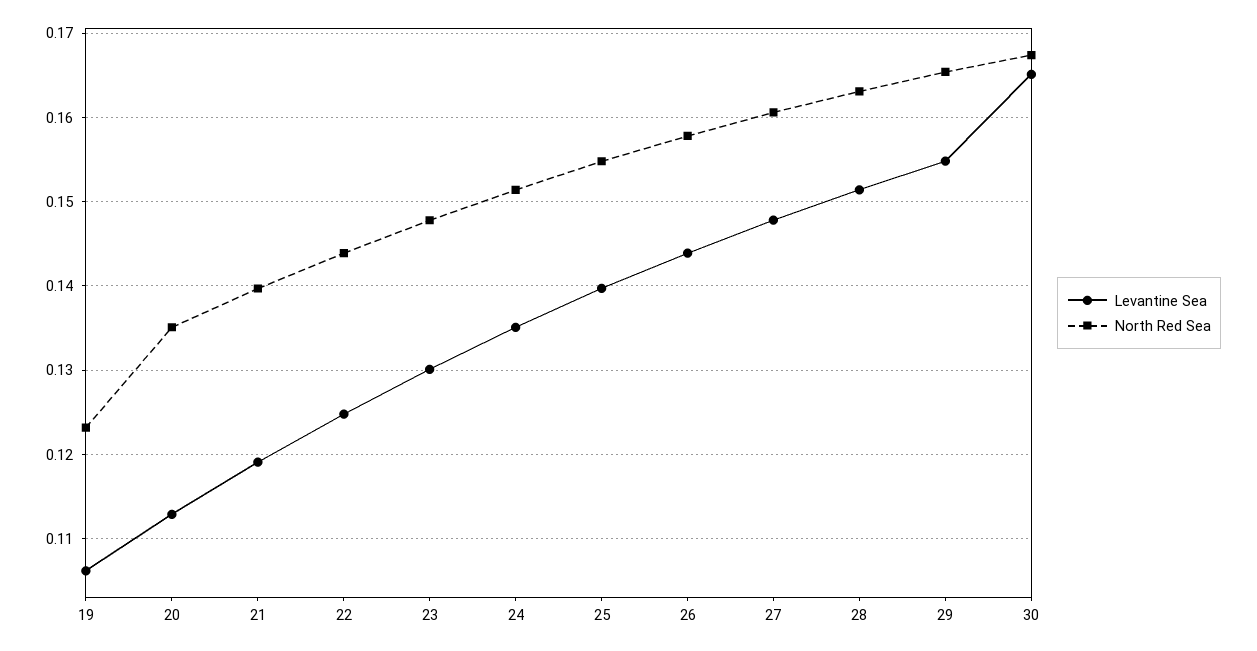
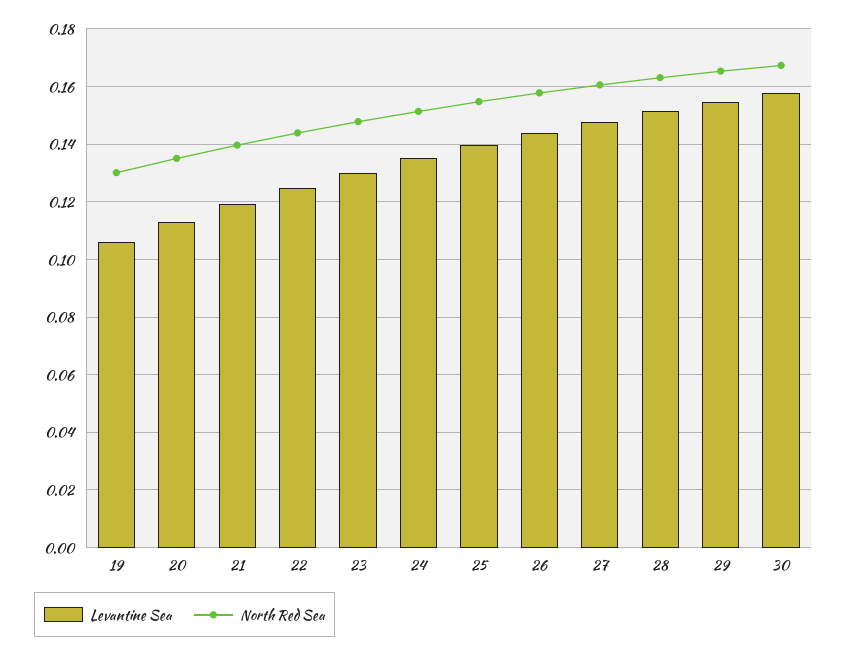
  {
    "Levantine Sea": {
      "19": 0.106,
      "20": 0.113,
      "21": 0.119,
      "22": 0.125,
      "23": 0.13,
      "24": 0.135,
      "25": 0.14,
      "26": 0.144,
      "27": 0.148,
      "28": 0.151,
      "29": 0.155,
-     "30": 0.165
+     "30": 0.1575
    },
    "North Red Sea": {
-     "19": 0.123,
+     "19": 0.13,
      "20": 0.135,
      "21": 0.14,
      "22": 0.144,
      "23": 0.148,
      "24": 0.151,
      "25": 0.155,
      "26": 0.158,
      "27": 0.161,
      "28": 0.163,
      "29": 0.165,
      "30": 0.167
    }
  }

